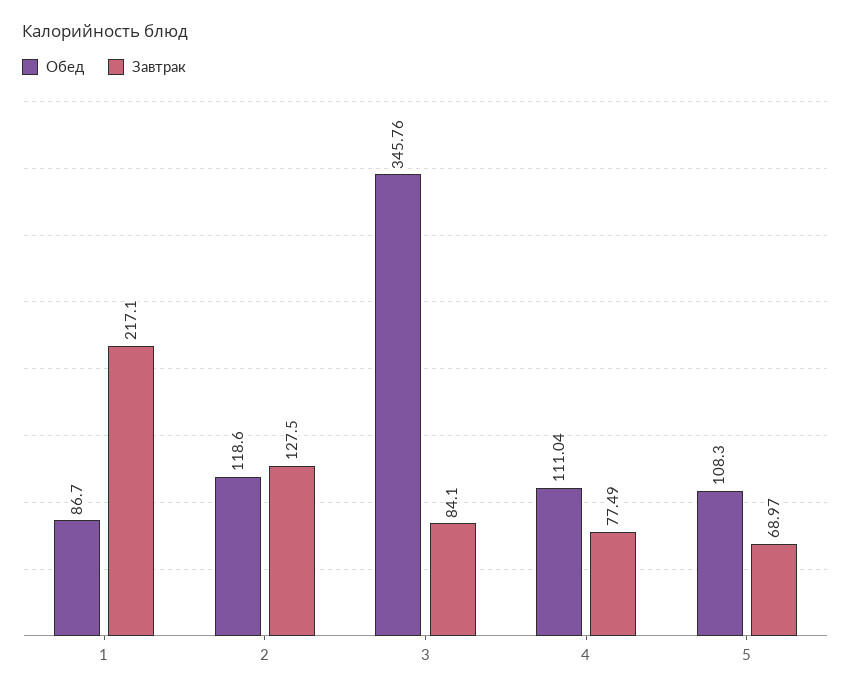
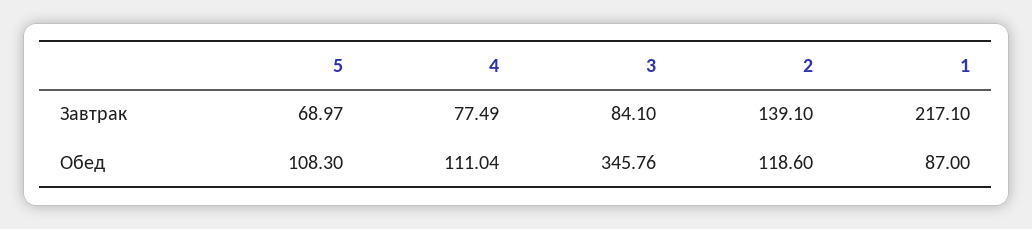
  {
    "Обед": {
-     "1": 86.7,
+     "1": 87,
      "2": 118.6,
      "3": 345.76,
      "4": 111.04,
      "5": 108.3
    },
    "Завтрак": {
      "1": 217.1,
-     "2": 127.5,
+     "2": 139.1,
      "3": 84.1,
      "4": 77.49,
      "5": 68.97
    }
  }

